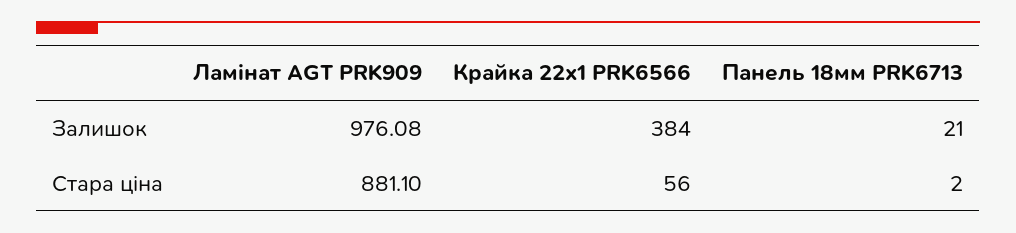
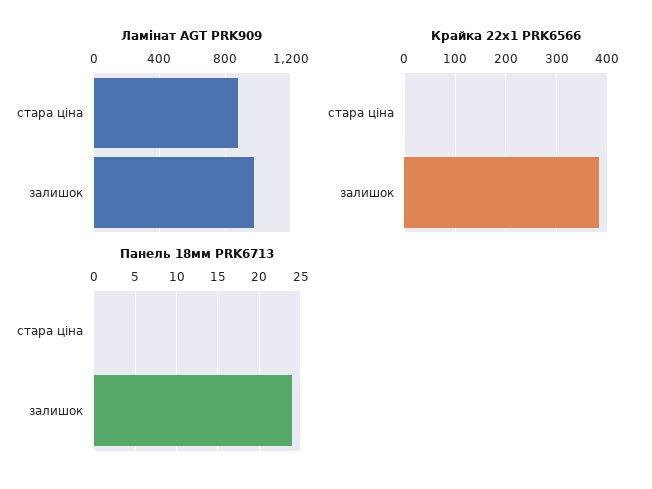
  {
    "Ламінат AGT PRK909": {
      "Залишок": 976.08,
      "Стара ціна": 881.1
    },
    "Крайка 22x1 PRK6566": {
      "Залишок": 384,
-     "Стара ціна": 56
+     "Стара ціна": 0
    },
    "Панель 18мм PRK6713": {
-     "Залишок": 21,
+     "Залишок": 24,
-     "Стара ціна": 2
+     "Стара ціна": 0
    }
  }

